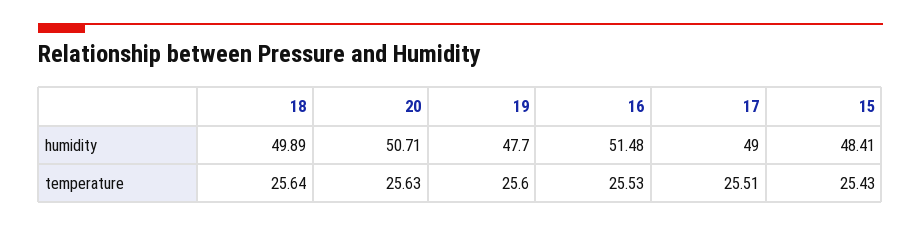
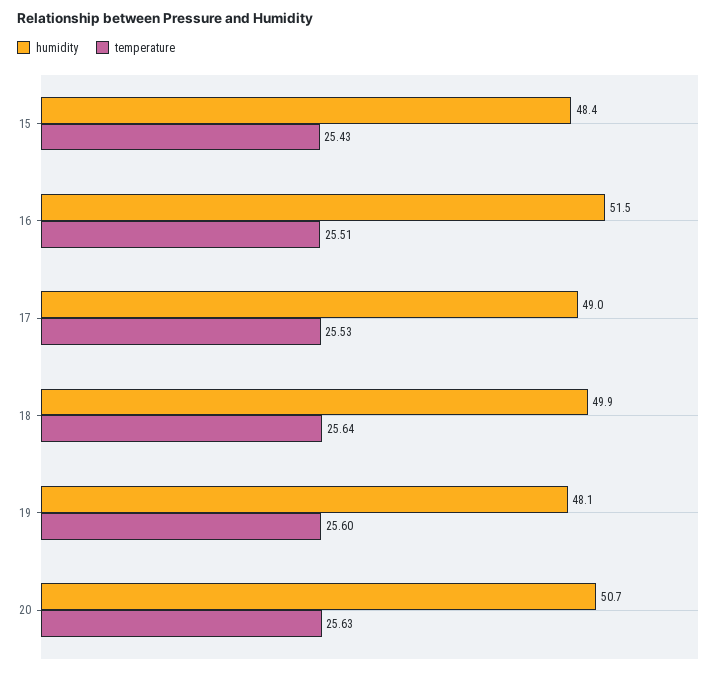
  {
    "humidity": {
      "18": 49.89,
      "20": 50.71,
-     "19": 47.7,
+     "19": 48.1,
      "16": 51.48,
      "17": 49,
      "15": 48.41
    },
    "temperature": {
      "18": 25.64,
      "20": 25.63,
      "19": 25.6,
-     "16": 25.53,
+     "16": 25.51,
-     "17": 25.51,
+     "17": 25.53,
      "15": 25.43
    }
  }

